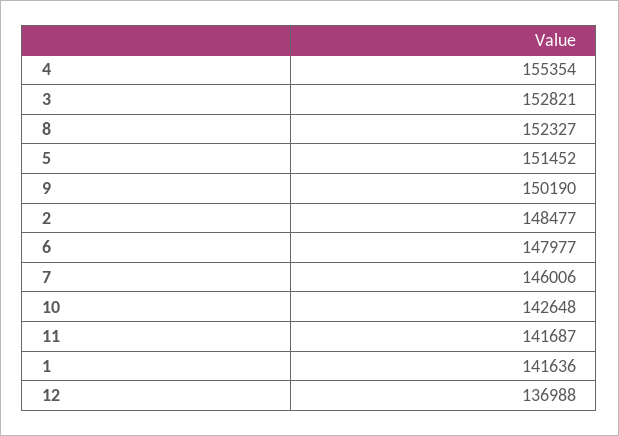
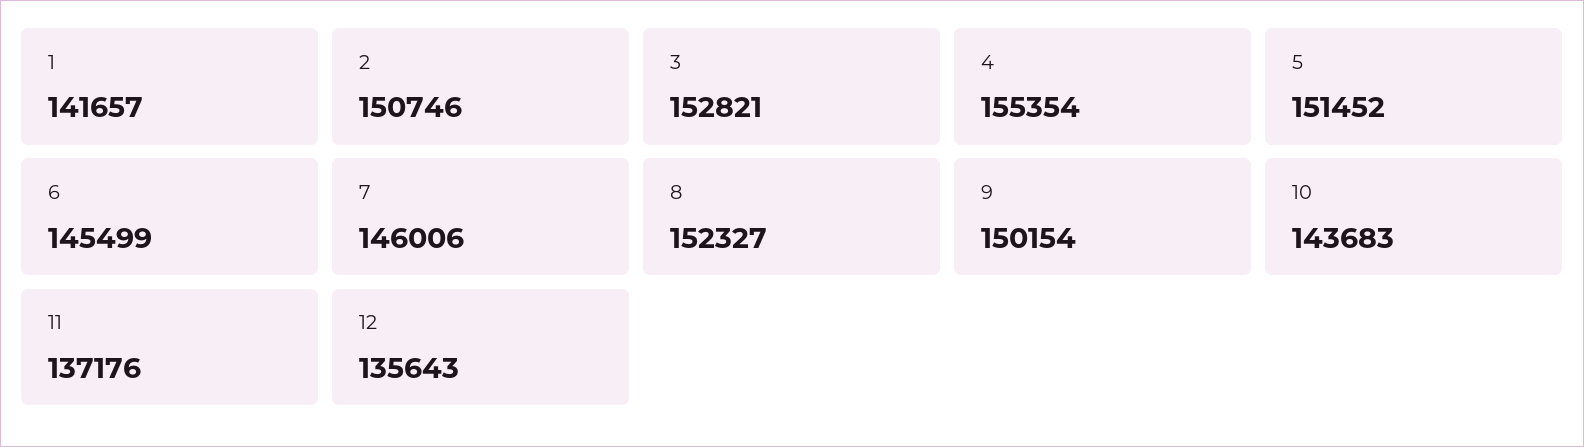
  {
    "4": 155354,
    "3": 152821,
    "8": 152327,
    "5": 151452,
-   "9": 150190,
+   "9": 150154,
-   "2": 148477,
+   "2": 150746,
-   "6": 147977,
+   "6": 145499,
    "7": 146006,
-   "10": 142648,
+   "10": 143683,
-   "11": 141687,
+   "11": 137176,
-   "1": 141636,
+   "1": 141657,
-   "12": 136988
+   "12": 135643
  }

